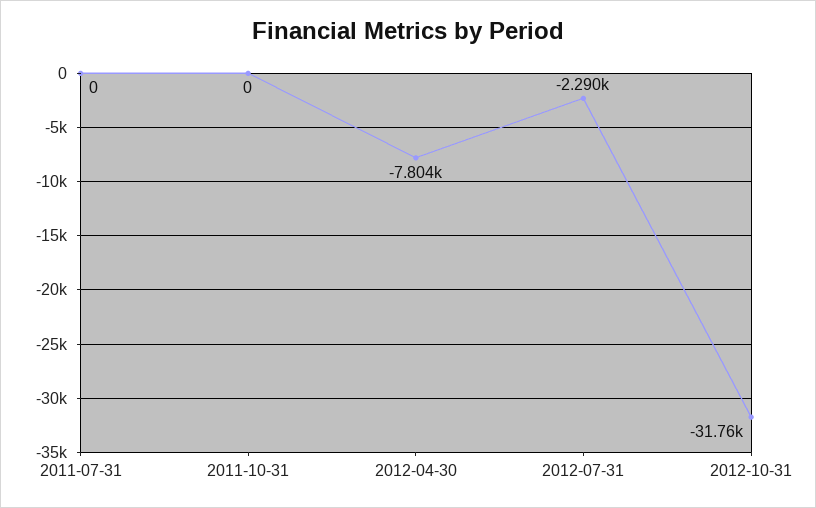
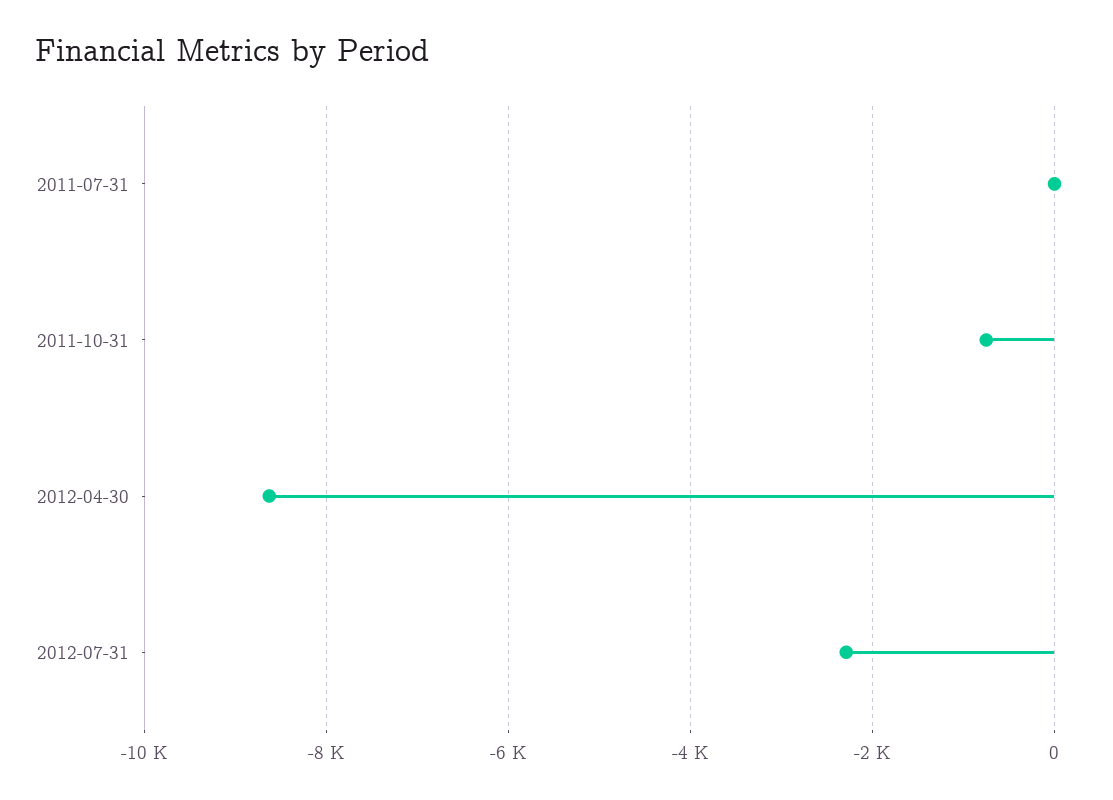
  {
    "2011-07-31": 0,
-   "2011-10-31": 0,
+   "2011-10-31": -800,
-   "2012-04-30": -7804,
+   "2012-04-30": -8600,
-   "2012-07-31": -2290,
+   "2012-07-31": -2290
-   "2012-10-31": -31760
  }

